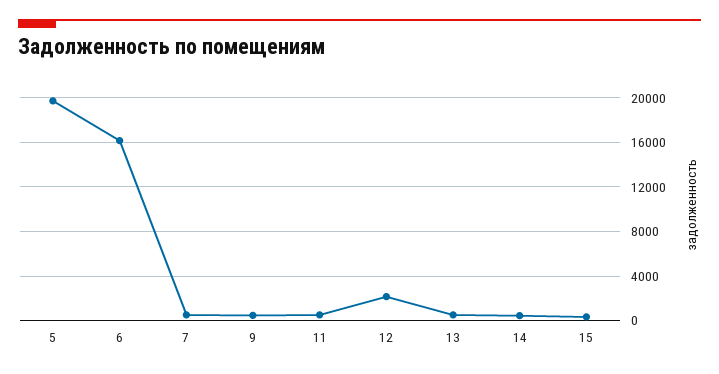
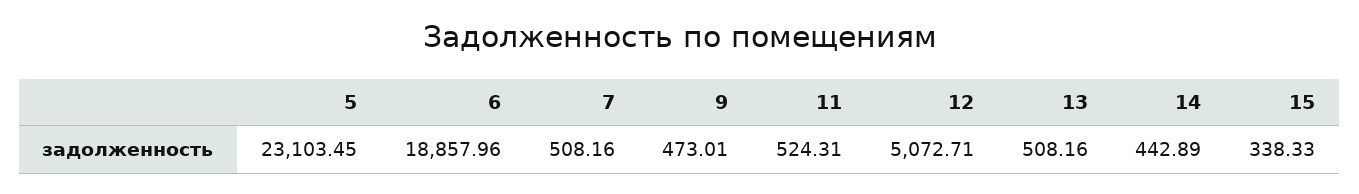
  {
-   "5": 20000,
+   "5": 23103.45,
-   "6": 16000,
+   "6": 18857.96,
    "7": 508.16,
    "9": 473.01,
    "11": 524.31,
-   "12": 2000,
+   "12": 5072.71,
    "13": 508.16,
    "14": 442.89,
    "15": 338.33
  }

